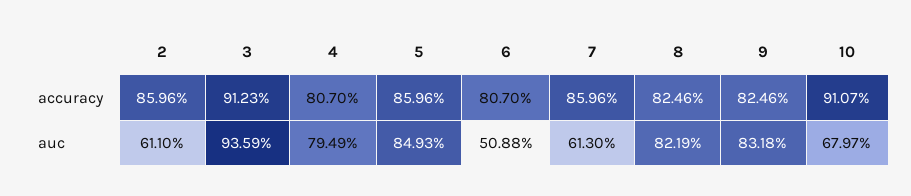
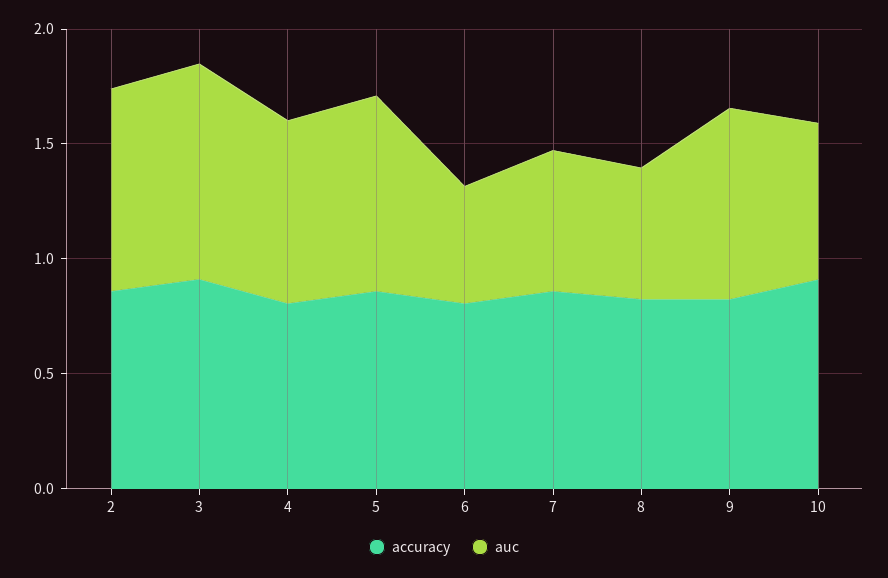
  {
    "accuracy": {
      "2": 0.8596,
      "3": 0.9123,
      "4": 0.807,
      "5": 0.8596,
      "6": 0.807,
      "7": 0.8596,
      "8": 0.8246,
      "9": 0.8246,
      "10": 0.9107
    },
    "auc": {
-     "2": 0.611,
+     "2": 0.9,
      "3": 0.9359,
      "4": 0.7949,
      "5": 0.8493,
      "6": 0.5088,
      "7": 0.613,
-     "8": 0.8219,
+     "8": 0.6,
      "9": 0.8318,
      "10": 0.6797
    }
  }

